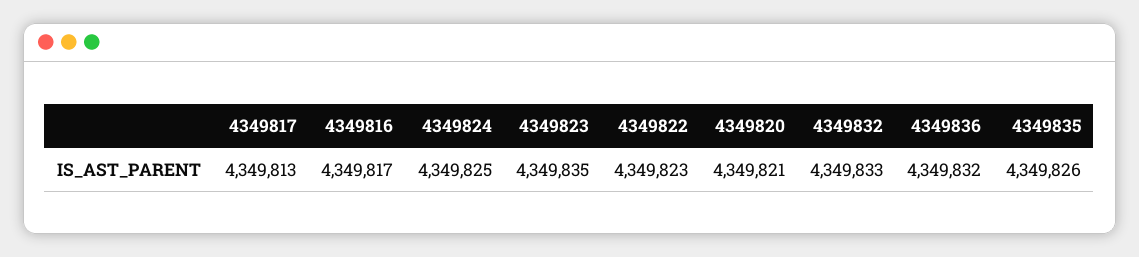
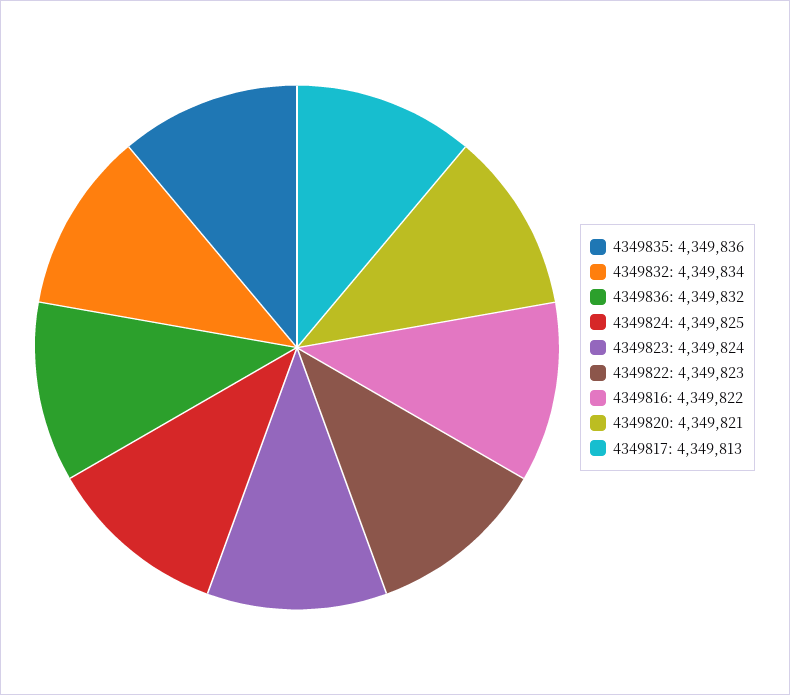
  {
    "4349817": 4349813,
-   "4349816": 4349817,
+   "4349816": 4349822,
    "4349824": 4349825,
-   "4349823": 4349835,
+   "4349823": 4349824,
    "4349822": 4349823,
    "4349820": 4349821,
-   "4349832": 4349833,
+   "4349832": 4349834,
    "4349836": 4349832,
-   "4349835": 4349826
+   "4349835": 4349836
  }

